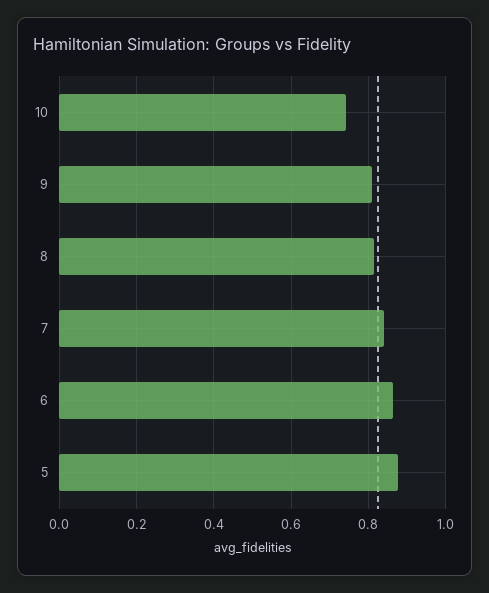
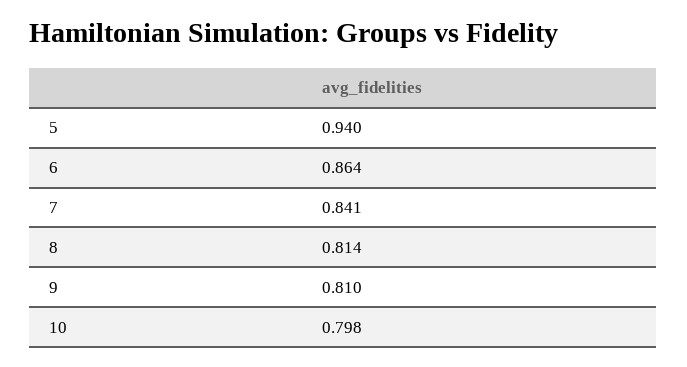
  {
-   "10": 0.74,
+   "10": 0.798,
    "9": 0.81,
    "8": 0.814,
    "7": 0.841,
    "6": 0.864,
-   "5": 0.88
+   "5": 0.94
  }

